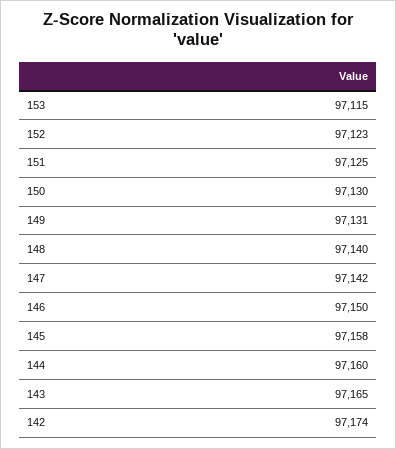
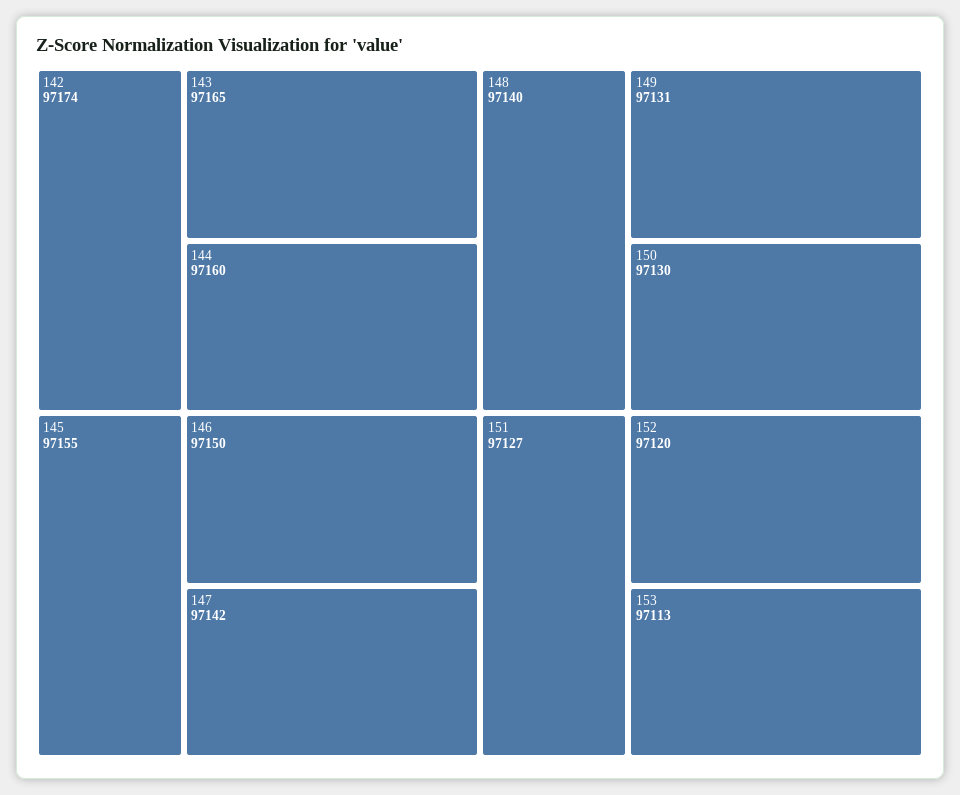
  {
-   "153": 97115,
+   "153": 97113,
-   "152": 97123,
+   "152": 97120,
-   "151": 97125,
+   "151": 97127,
    "150": 97130,
    "149": 97131,
    "148": 97140,
    "147": 97142,
    "146": 97150,
-   "145": 97158,
+   "145": 97155,
    "144": 97160,
    "143": 97165,
    "142": 97174
  }

